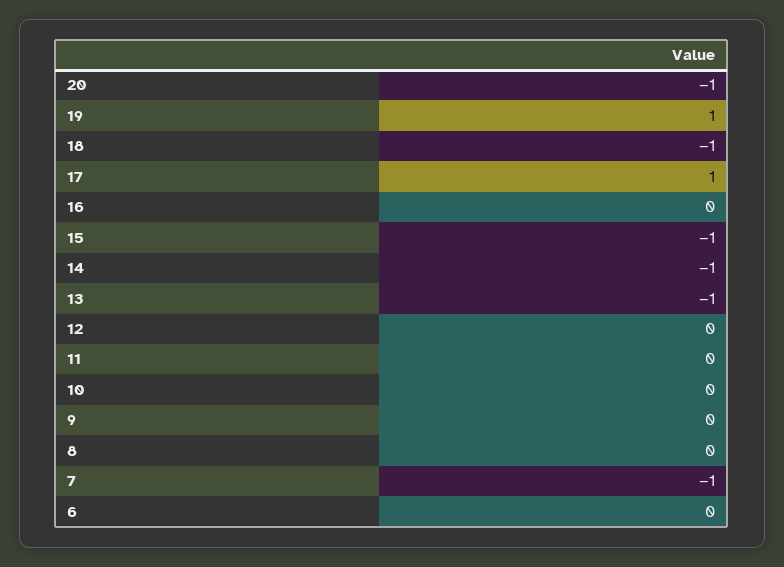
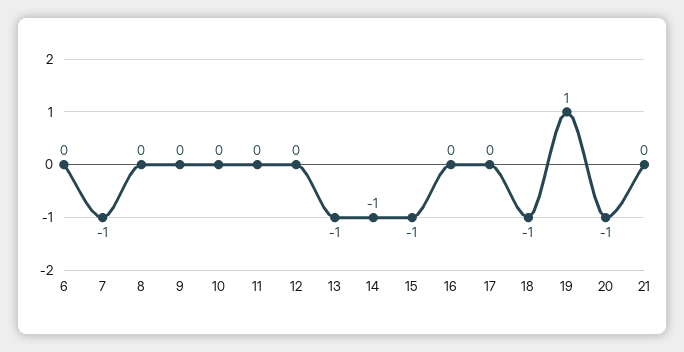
  {
    "20": -1,
    "19": 1,
    "18": -1,
-   "17": 1,
+   "17": 0,
    "16": 0,
    "15": -1,
    "14": -1,
    "13": -1,
    "12": 0,
    "11": 0,
    "10": 0,
    "9": 0,
    "8": 0,
    "7": -1,
-   "6": 0
+   "6": 0,
+   "21": 0
  }

